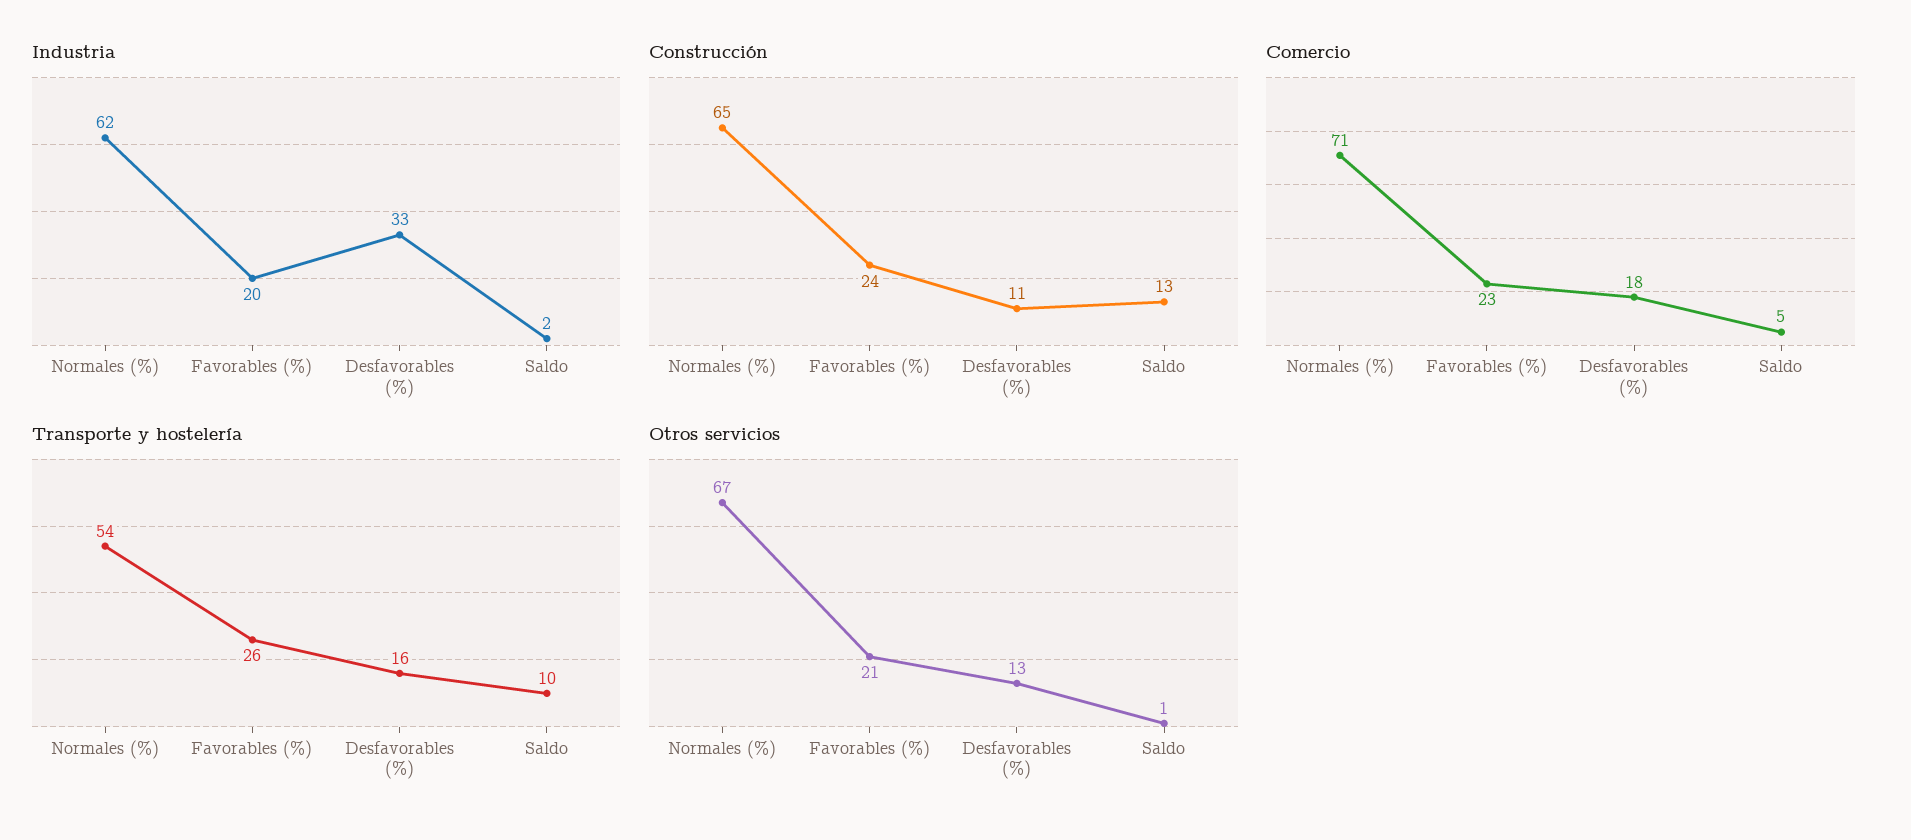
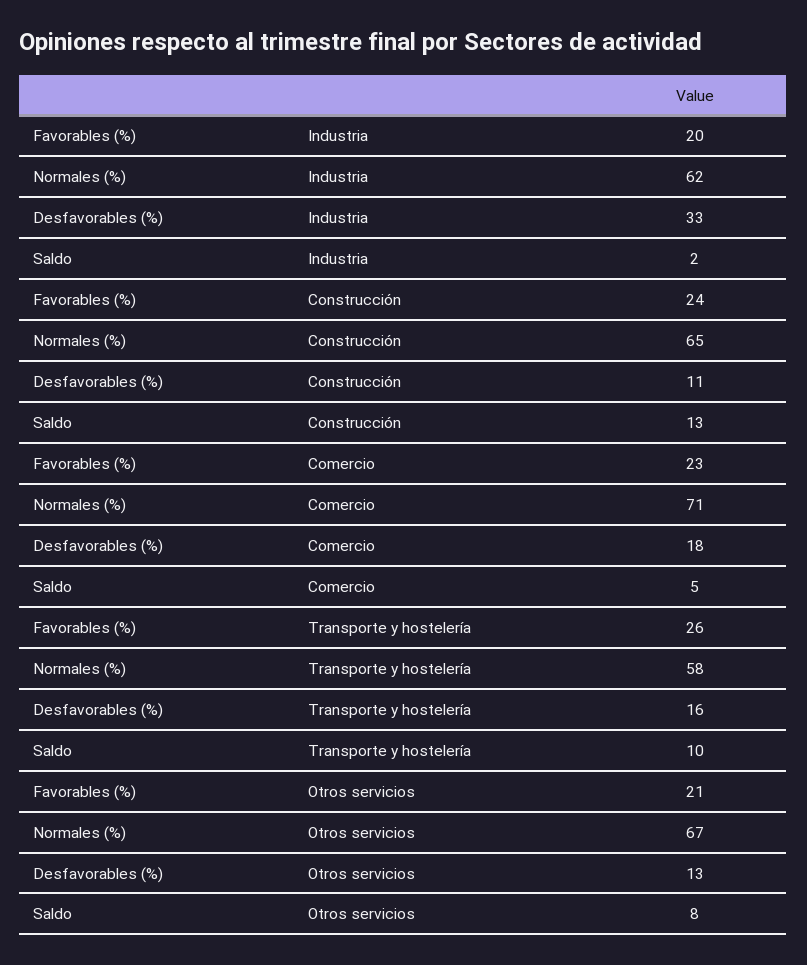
  {
    "Industria": {
      "Normales (%)": 62,
      "Favorables (%)": 20,
      "Desfavorables (%)": 33,
      "Saldo": 2
    },
    "Construcción": {
      "Normales (%)": 65,
      "Favorables (%)": 24,
      "Desfavorables (%)": 11,
      "Saldo": 13
    },
    "Comercio": {
      "Normales (%)": 71,
      "Favorables (%)": 23,
      "Desfavorables (%)": 18,
      "Saldo": 5
    },
    "Transporte y hostelería": {
-     "Normales (%)": 54,
+     "Normales (%)": 58,
      "Favorables (%)": 26,
      "Desfavorables (%)": 16,
      "Saldo": 10
    },
    "Otros servicios": {
      "Normales (%)": 67,
      "Favorables (%)": 21,
      "Desfavorables (%)": 13,
-     "Saldo": 1
+     "Saldo": 8
    }
  }

